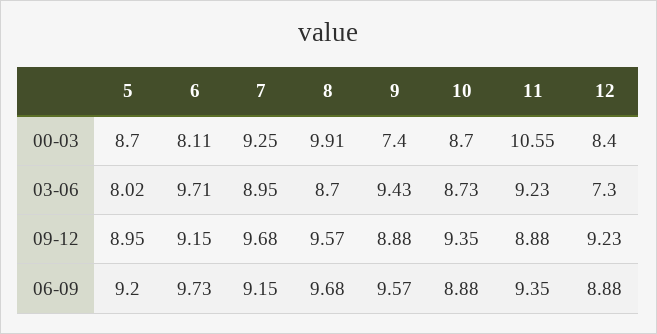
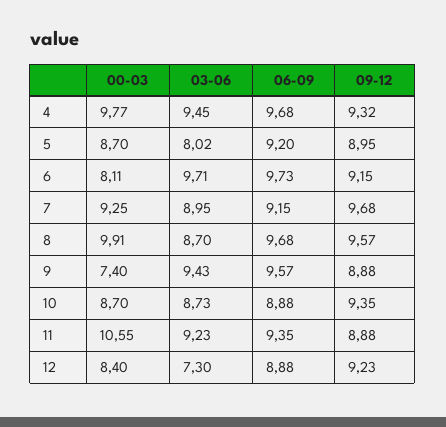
  {
    "5": {
      "00-03": 8.7,
      "03-06": 8.02,
      "09-12": 8.95,
      "06-09": 9.2
    },
    "6": {
      "00-03": 8.11,
      "03-06": 9.71,
      "09-12": 9.15,
      "06-09": 9.73
    },
    "7": {
      "00-03": 9.25,
      "03-06": 8.95,
      "09-12": 9.68,
      "06-09": 9.15
    },
    "8": {
      "00-03": 9.91,
      "03-06": 8.7,
      "09-12": 9.57,
      "06-09": 9.68
    },
    "9": {
      "00-03": 7.4,
      "03-06": 9.43,
      "09-12": 8.88,
      "06-09": 9.57
    },
    "10": {
      "00-03": 8.7,
      "03-06": 8.73,
      "09-12": 9.35,
      "06-09": 8.88
    },
    "11": {
      "00-03": 10.55,
      "03-06": 9.23,
      "09-12": 8.88,
      "06-09": 9.35
    },
    "12": {
      "00-03": 8.4,
      "03-06": 7.3,
      "09-12": 9.23,
      "06-09": 8.88
-   }
+   },
+   "4": {
+     "00-03": 9.77,
+     "03-06": 9.45,
+     "06-09": 9.68,
+     "09-12": 9.32
+   }
  }

